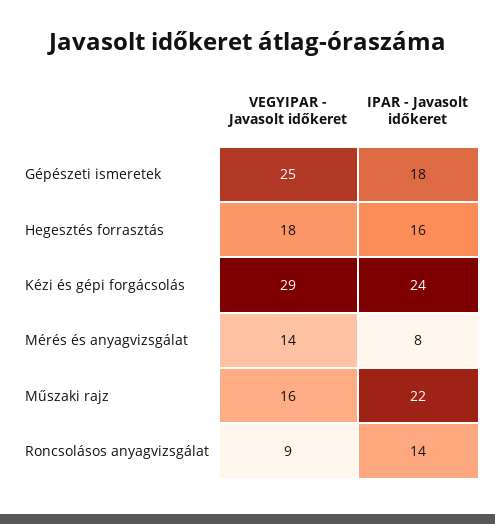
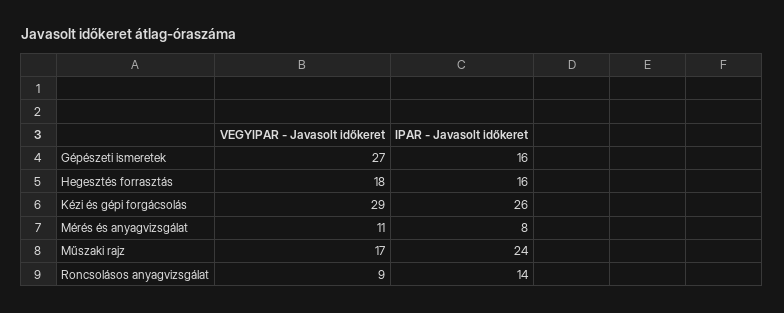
  {
    "VEGYIPAR - Javasolt időkeret": {
-     "Gépészeti ismeretek": 25,
+     "Gépészeti ismeretek": 27,
      "Hegesztés forrasztás": 18,
      "Kézi és gépi forgácsolás": 29,
-     "Mérés és anyagvizsgálat": 14,
+     "Mérés és anyagvizsgálat": 11,
-     "Műszaki rajz": 16,
+     "Műszaki rajz": 17,
      "Roncsolásos anyagvizsgálat": 9
    },
    "IPAR - Javasolt időkeret": {
-     "Gépészeti ismeretek": 18,
+     "Gépészeti ismeretek": 16,
      "Hegesztés forrasztás": 16,
-     "Kézi és gépi forgácsolás": 24,
+     "Kézi és gépi forgácsolás": 26,
      "Mérés és anyagvizsgálat": 8,
-     "Műszaki rajz": 22,
+     "Műszaki rajz": 24,
      "Roncsolásos anyagvizsgálat": 14
    }
  }

